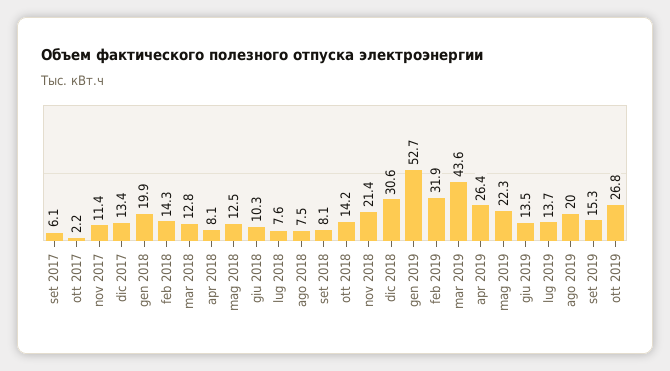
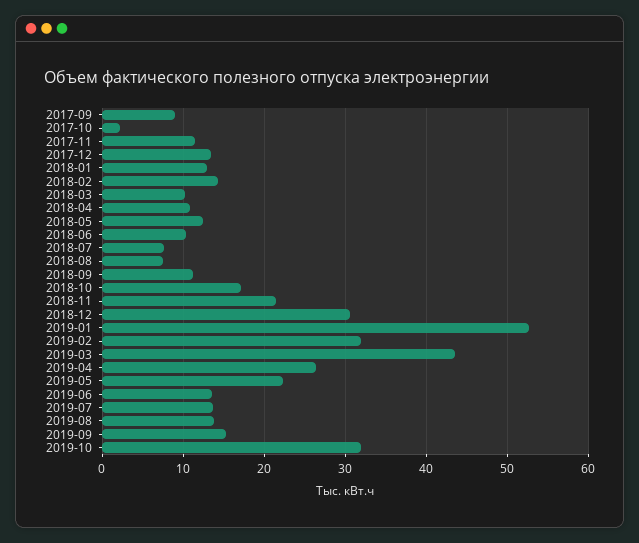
  {
-   "set 2017": 6.1,
+   "set 2017": 9,
    "ott 2017": 2.2,
    "nov 2017": 11.4,
    "dic 2017": 13.4,
-   "gen 2018": 19.9,
+   "gen 2018": 13,
    "feb 2018": 14.3,
-   "mar 2018": 12.8,
+   "mar 2018": 10,
-   "apr 2018": 8.1,
+   "apr 2018": 11,
    "mag 2018": 12.5,
    "giu 2018": 10.3,
    "lug 2018": 7.6,
    "ago 2018": 7.5,
-   "set 2018": 8.1,
+   "set 2018": 11,
-   "ott 2018": 14.2,
+   "ott 2018": 17,
    "nov 2018": 21.4,
    "dic 2018": 30.6,
    "gen 2019": 52.7,
    "feb 2019": 31.9,
    "mar 2019": 43.6,
    "apr 2019": 26.4,
    "mag 2019": 22.3,
    "giu 2019": 13.5,
    "lug 2019": 13.7,
-   "ago 2019": 20,
+   "ago 2019": 14,
    "set 2019": 15.3,
-   "ott 2019": 26.8
+   "ott 2019": 32
  }

